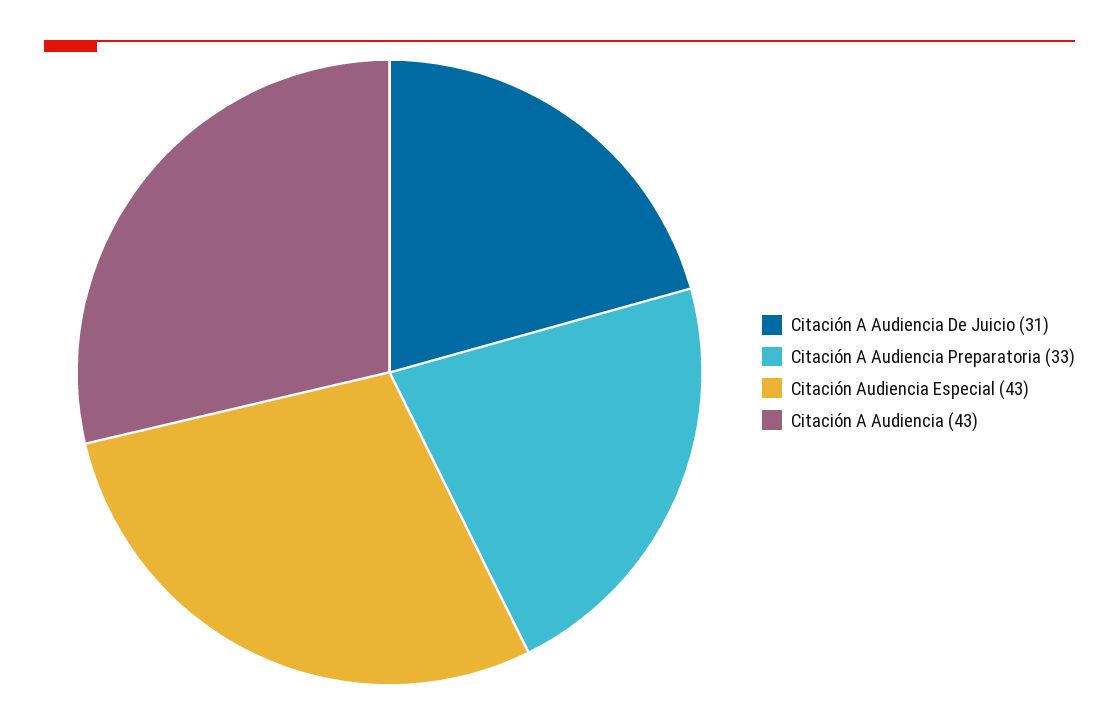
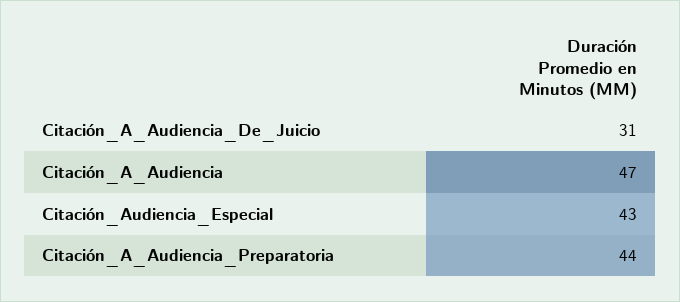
  {
    "Citación A Audiencia De Juicio": 31,
-   "Citación A Audiencia Preparatoria": 33,
+   "Citación A Audiencia Preparatoria": 44,
    "Citación Audiencia Especial": 43,
-   "Citación A Audiencia": 43
+   "Citación A Audiencia": 47
  }

